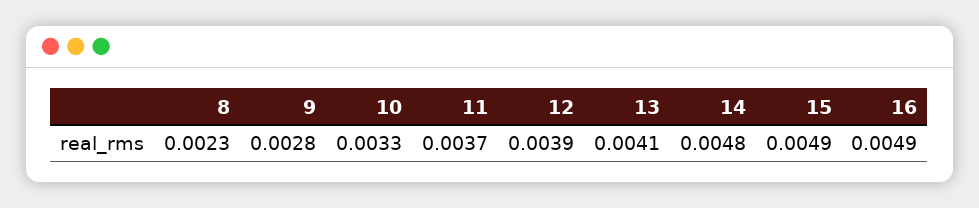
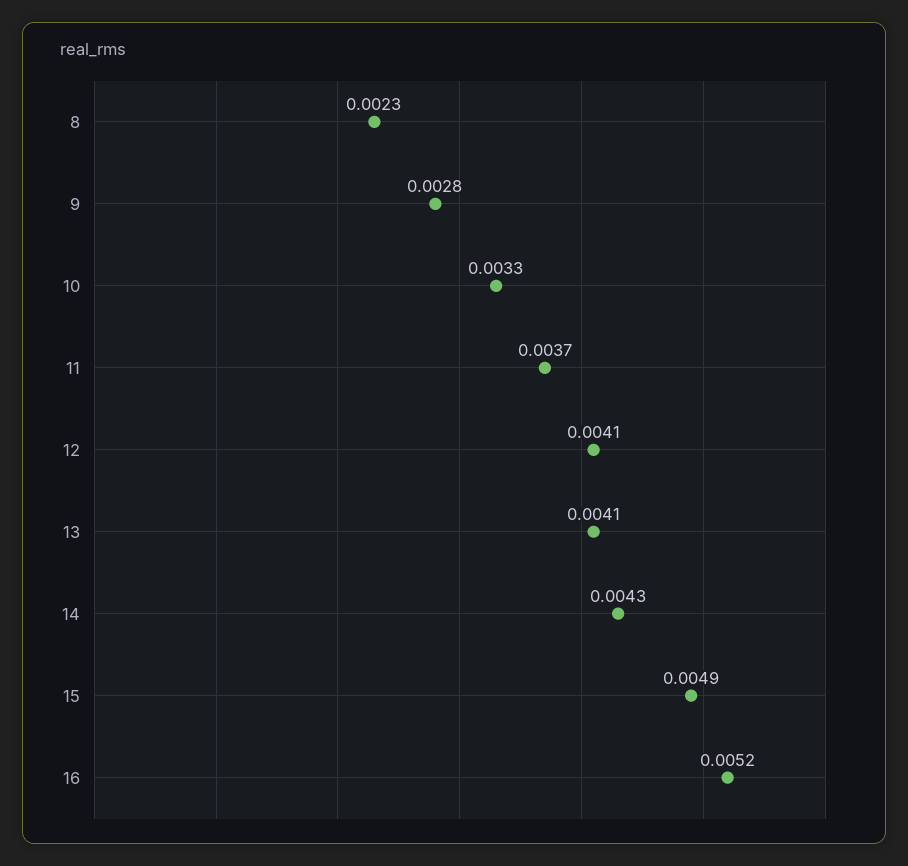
  {
    "8": 0.0023,
    "9": 0.0028,
    "10": 0.0033,
    "11": 0.0037,
-   "12": 0.0039,
+   "12": 0.0041,
    "13": 0.0041,
-   "14": 0.0048,
+   "14": 0.0043,
    "15": 0.0049,
-   "16": 0.0049
+   "16": 0.0052
  }

